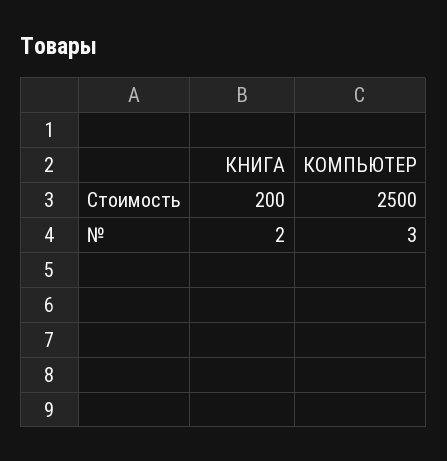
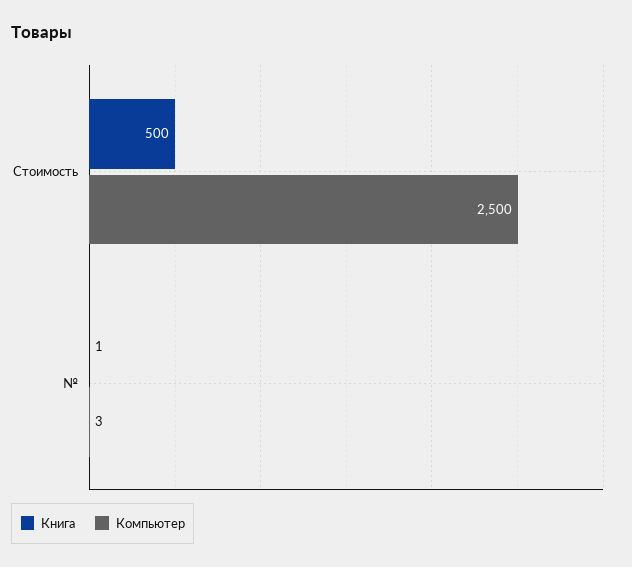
  {
    "КНИГА": {
-     "Стоимость": 200,
+     "Стоимость": 500,
-     "№": 2
+     "№": 1
    },
    "КОМПЬЮТЕР": {
      "Стоимость": 2500,
      "№": 3
    }
  }

